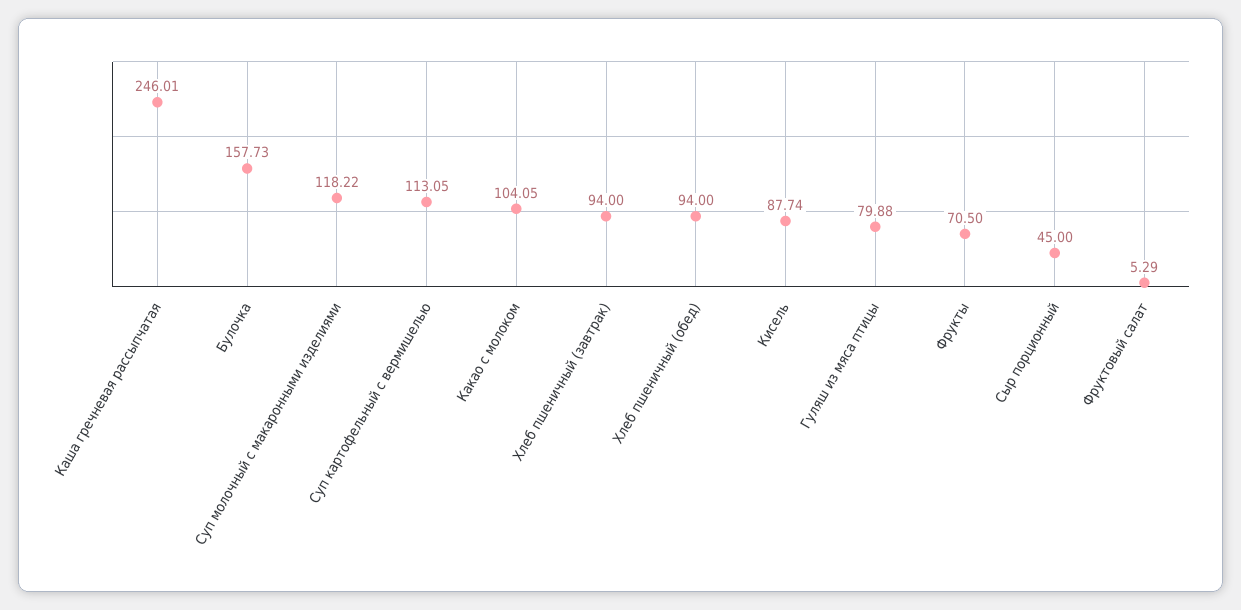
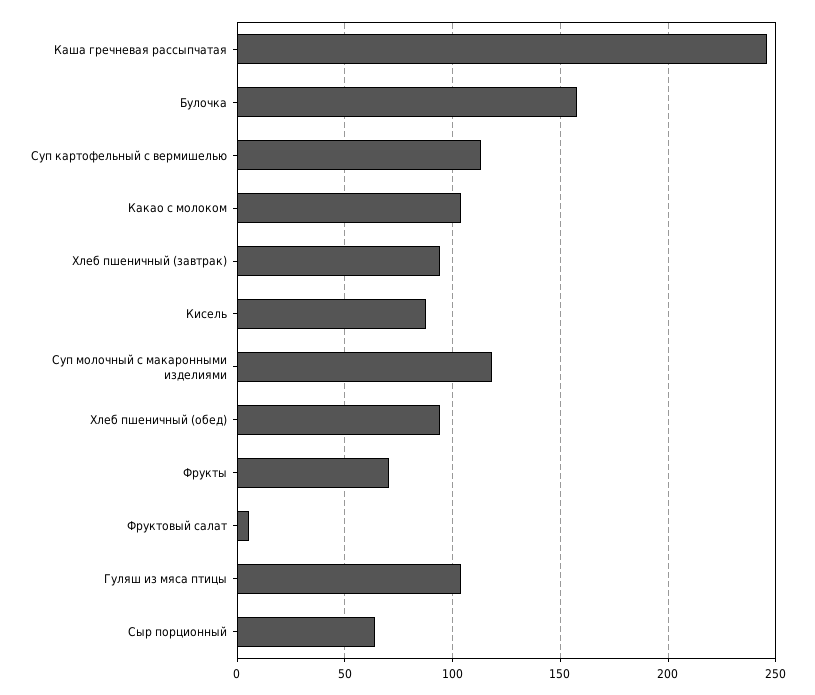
  {
    "Каша гречневая рассыпчатая": 246.01,
    "Булочка": 157.73,
    "Суп молочный с макаронными изделиями": 118.22,
    "Суп картофельный с вермишелью": 113.05,
    "Какао с молоком": 104.05,
    "Хлеб пшеничный (завтрак)": 94,
    "Хлеб пшеничный (обед)": 94,
    "Кисель": 87.74,
-   "Гуляш из мяса птицы": 79.88,
+   "Гуляш из мяса птицы": 105,
    "Фрукты": 70.5,
-   "Сыр порционный": 45,
+   "Сыр порционный": 65,
    "Фруктовый салат": 5.29
  }

